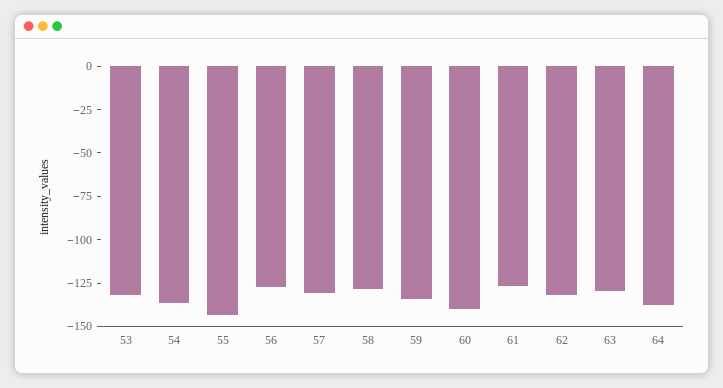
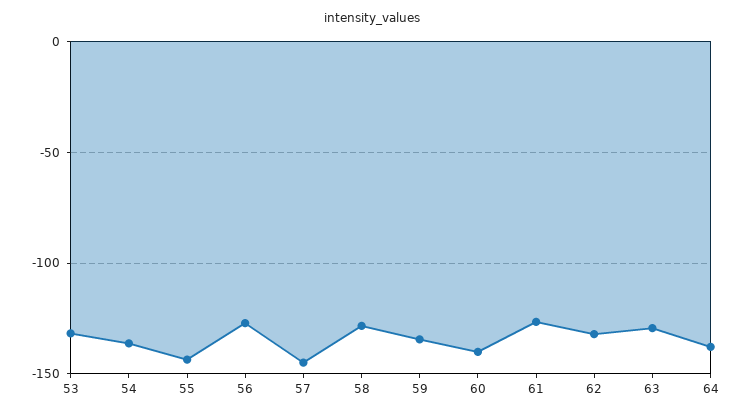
  {
    "53": -130,
    "54": -135,
    "55": -145,
    "56": -125,
-   "57": -130,
+   "57": -145,
    "58": -130,
    "59": -135,
    "60": -140,
    "61": -125,
    "62": -130,
    "63": -130,
    "64": -140
  }

